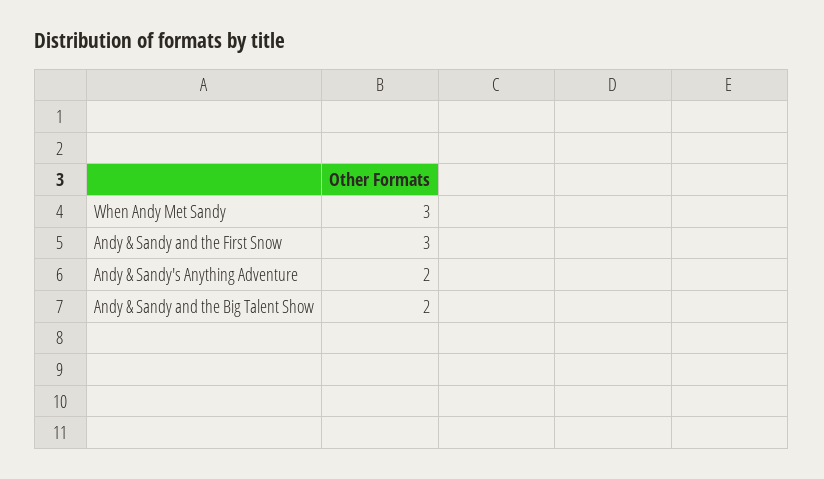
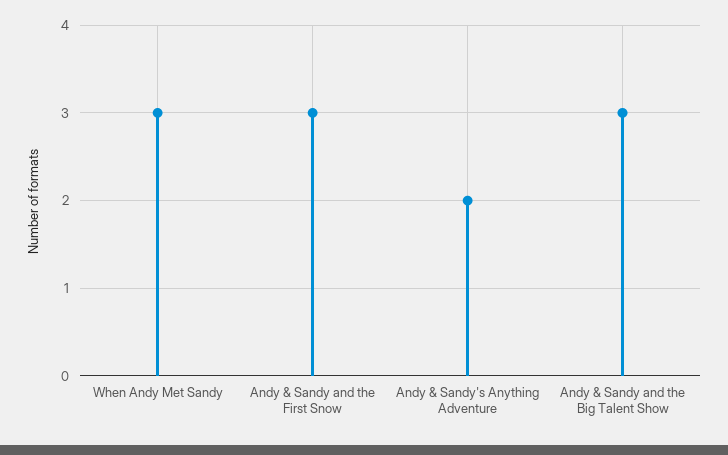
  {
    "When Andy Met Sandy": 3,
    "Andy & Sandy and the First Snow": 3,
    "Andy & Sandy's Anything Adventure": 2,
-   "Andy & Sandy and the Big Talent Show": 2
+   "Andy & Sandy and the Big Talent Show": 3
  }

